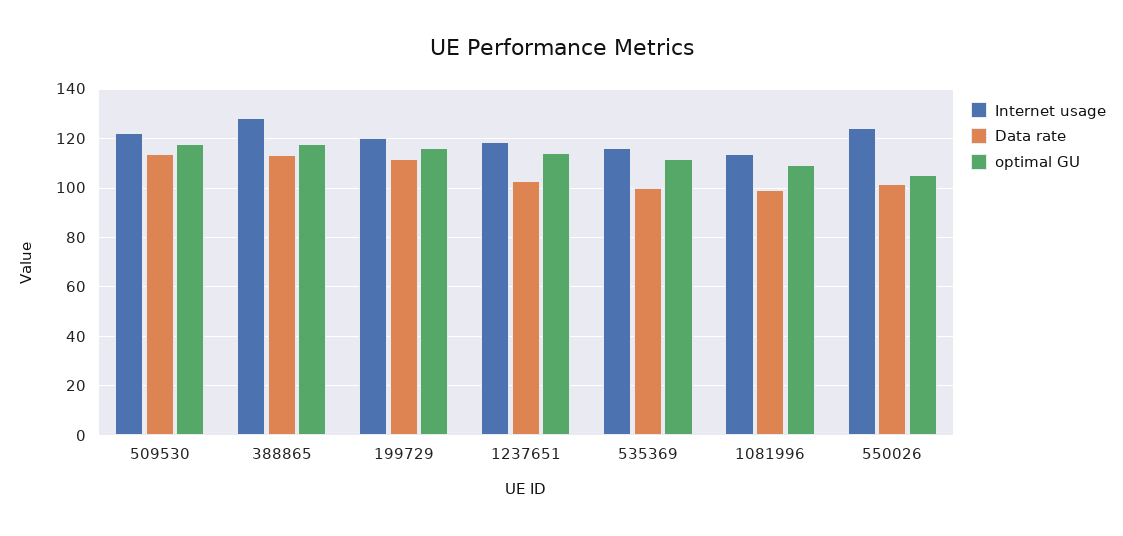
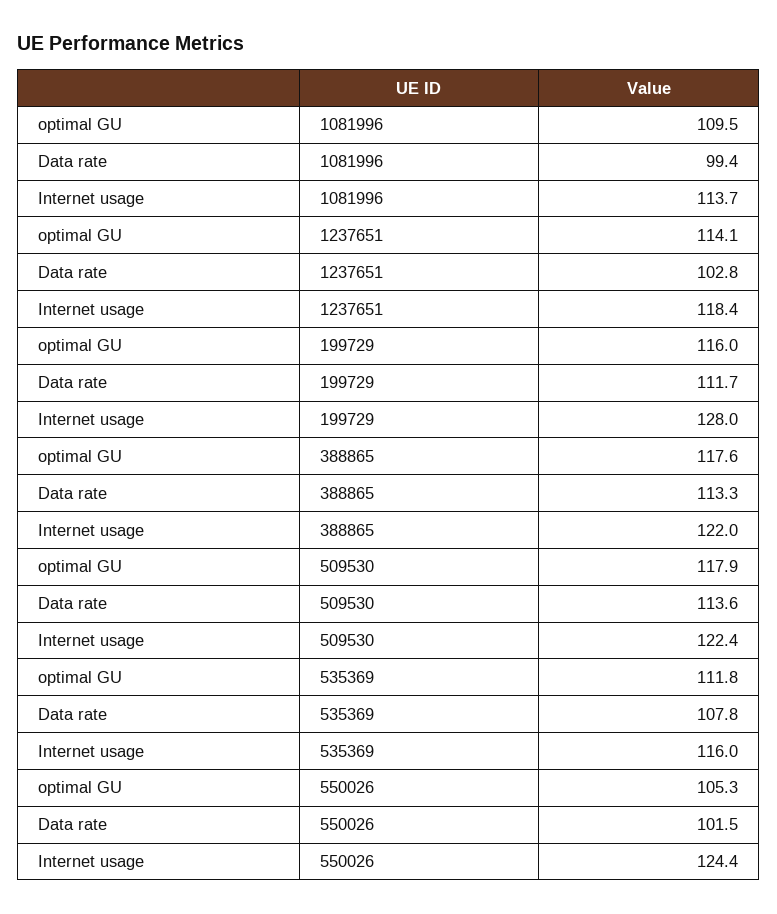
  {
    "Internet usage": {
      "509530": 122.4,
-     "388865": 127.5,
+     "388865": 122,
-     "199729": 120,
+     "199729": 128,
      "1237651": 118.4,
      "535369": 116,
      "1081996": 113.7,
      "550026": 124.4
    },
    "Data rate": {
      "509530": 113.6,
      "388865": 113.3,
      "199729": 111.7,
      "1237651": 102.8,
-     "535369": 100,
+     "535369": 107.8,
      "1081996": 99.4,
      "550026": 101.5
    },
    "optimal GU": {
      "509530": 117.9,
      "388865": 117.6,
      "199729": 116,
      "1237651": 114.1,
      "535369": 111.8,
      "1081996": 109.5,
      "550026": 105.3
    }
  }

